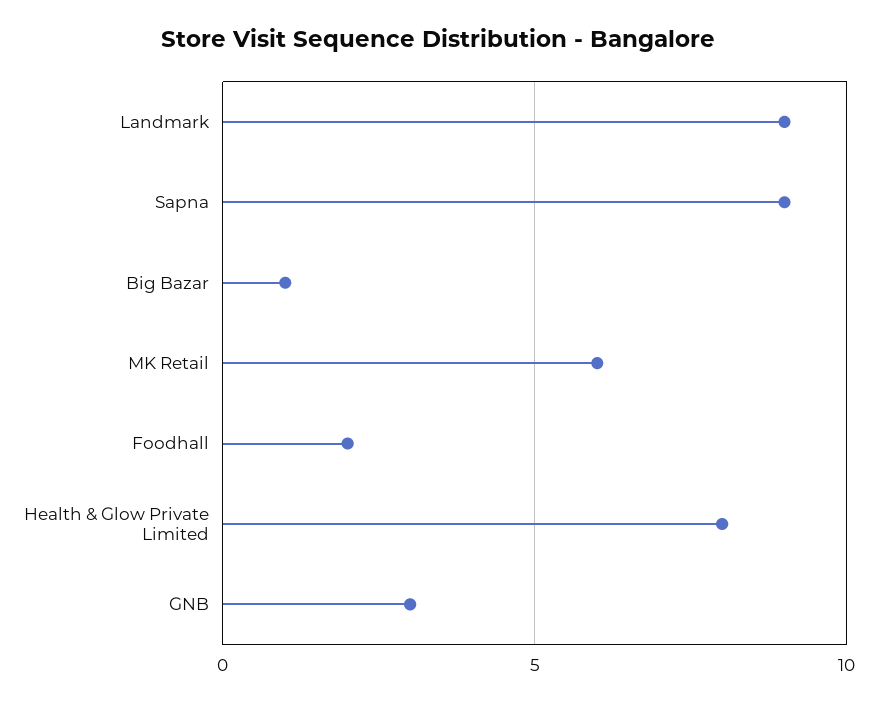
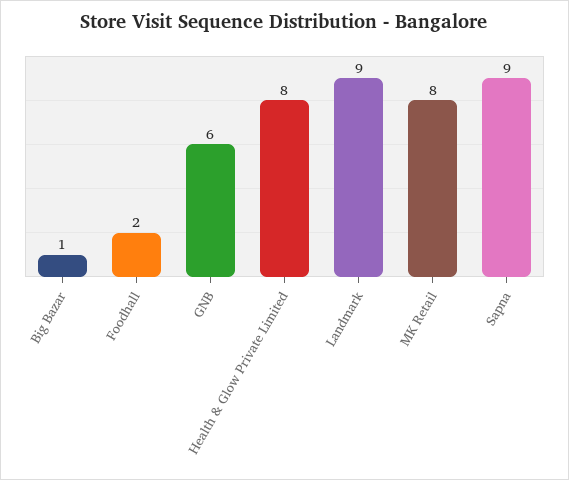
  {
    "Landmark": 9,
    "Sapna": 9,
    "Big Bazar": 1,
-   "MK Retail": 6,
+   "MK Retail": 8,
    "Foodhall": 2,
    "Health & Glow Private Limited": 8,
-   "GNB": 3
+   "GNB": 6
  }

